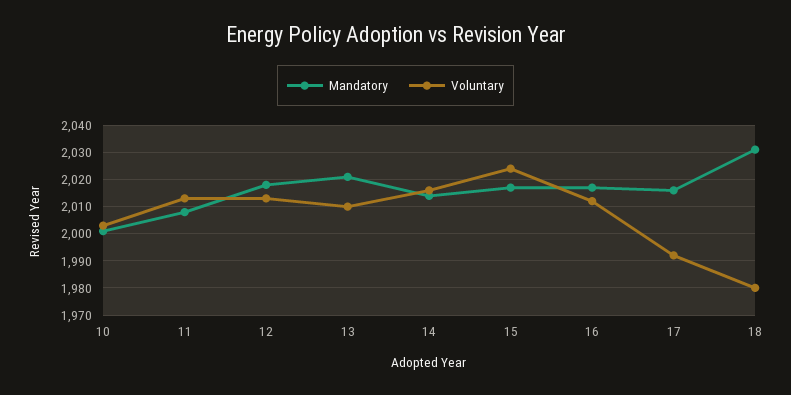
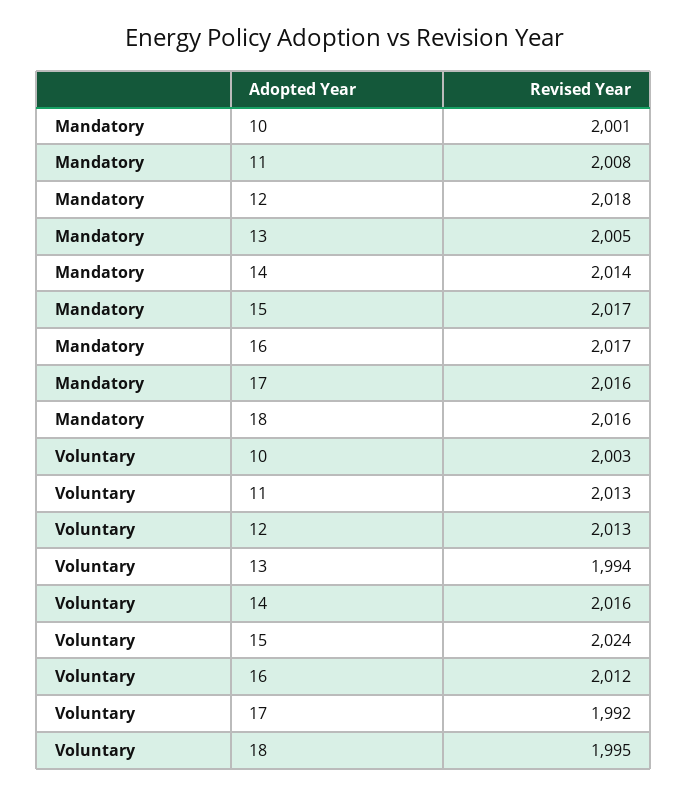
  {
    "Mandatory": {
      "10": 2001,
      "11": 2008,
      "12": 2018,
-     "13": 2020,
+     "13": 2005,
      "14": 2014,
      "15": 2017,
      "16": 2017,
      "17": 2016,
-     "18": 2030
+     "18": 2016
    },
    "Voluntary": {
      "10": 2003,
      "11": 2013,
      "12": 2013,
-     "13": 2010,
+     "13": 1994,
      "14": 2016,
      "15": 2024,
      "16": 2012,
      "17": 1992,
-     "18": 1980
+     "18": 1995
    }
  }

